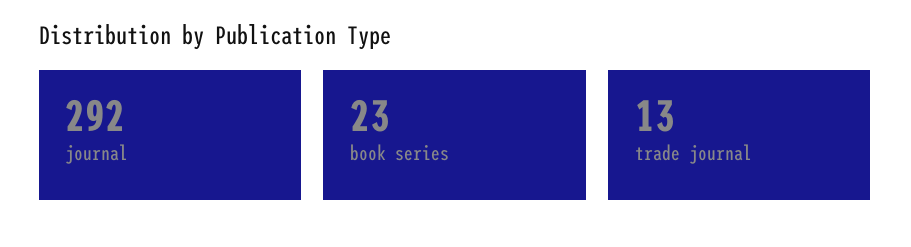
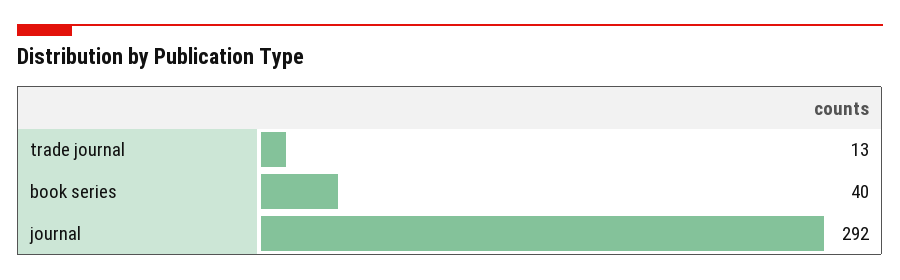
  {
    "journal": 292,
-   "book series": 23,
+   "book series": 40,
    "trade journal": 13
  }

